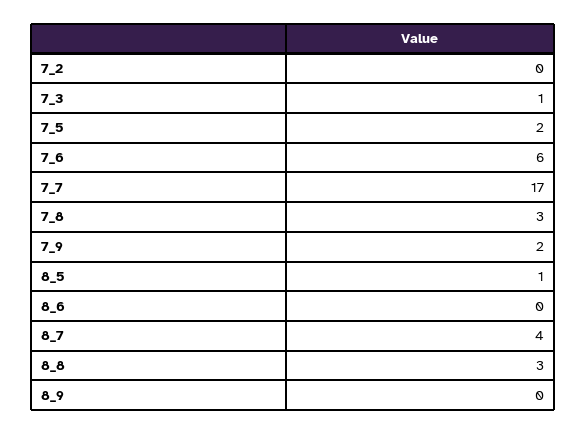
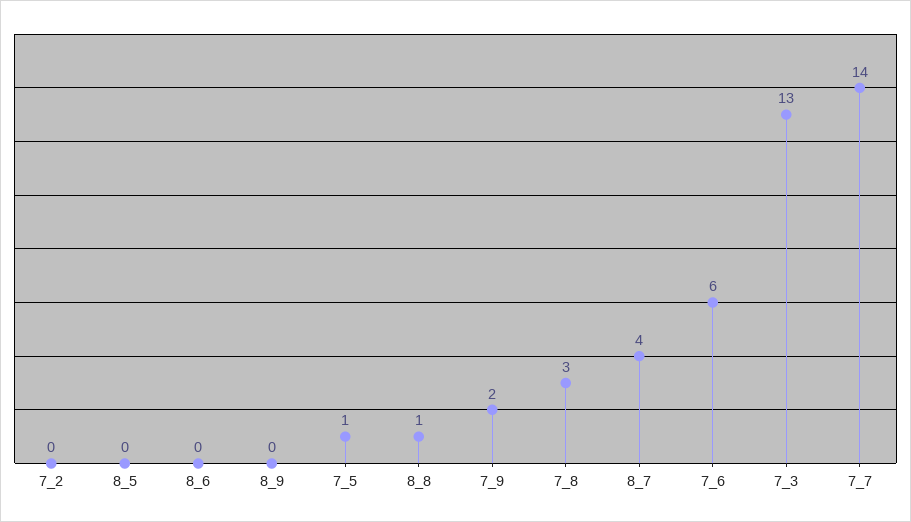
  {
    "7_2": 0,
-   "7_3": 1,
+   "7_3": 13,
-   "7_5": 2,
+   "7_5": 1,
    "7_6": 6,
-   "7_7": 17,
+   "7_7": 14,
    "7_8": 3,
    "7_9": 2,
-   "8_5": 1,
+   "8_5": 0,
    "8_6": 0,
    "8_7": 4,
-   "8_8": 3,
+   "8_8": 1,
    "8_9": 0
  }

